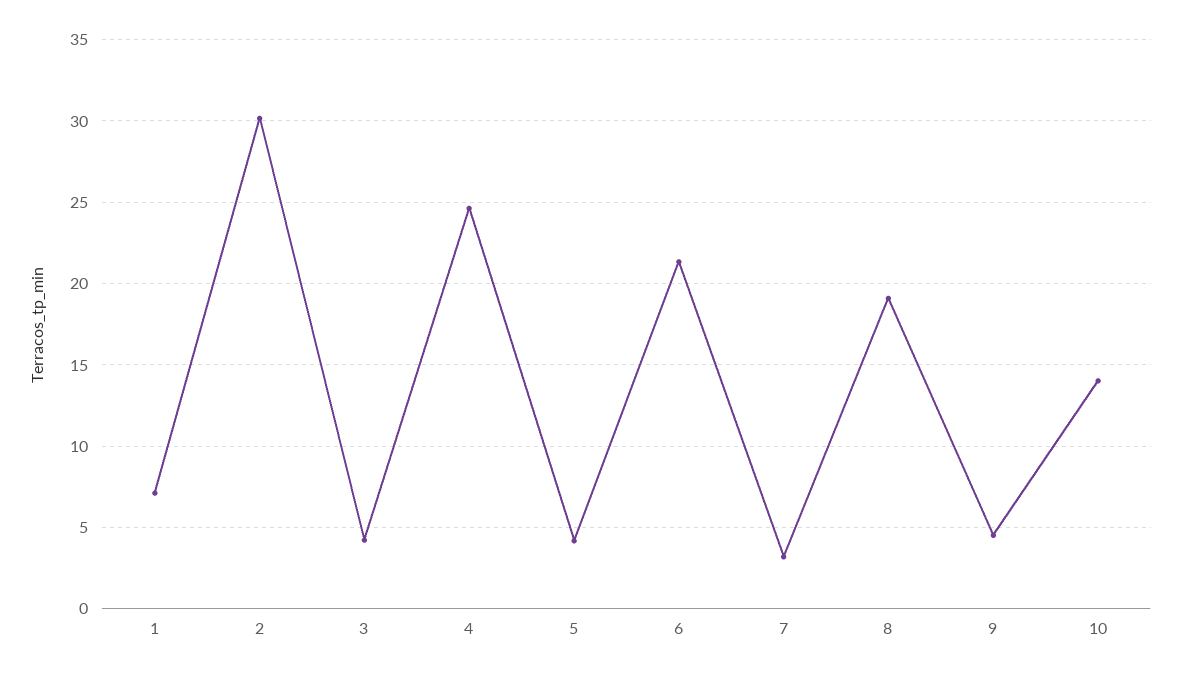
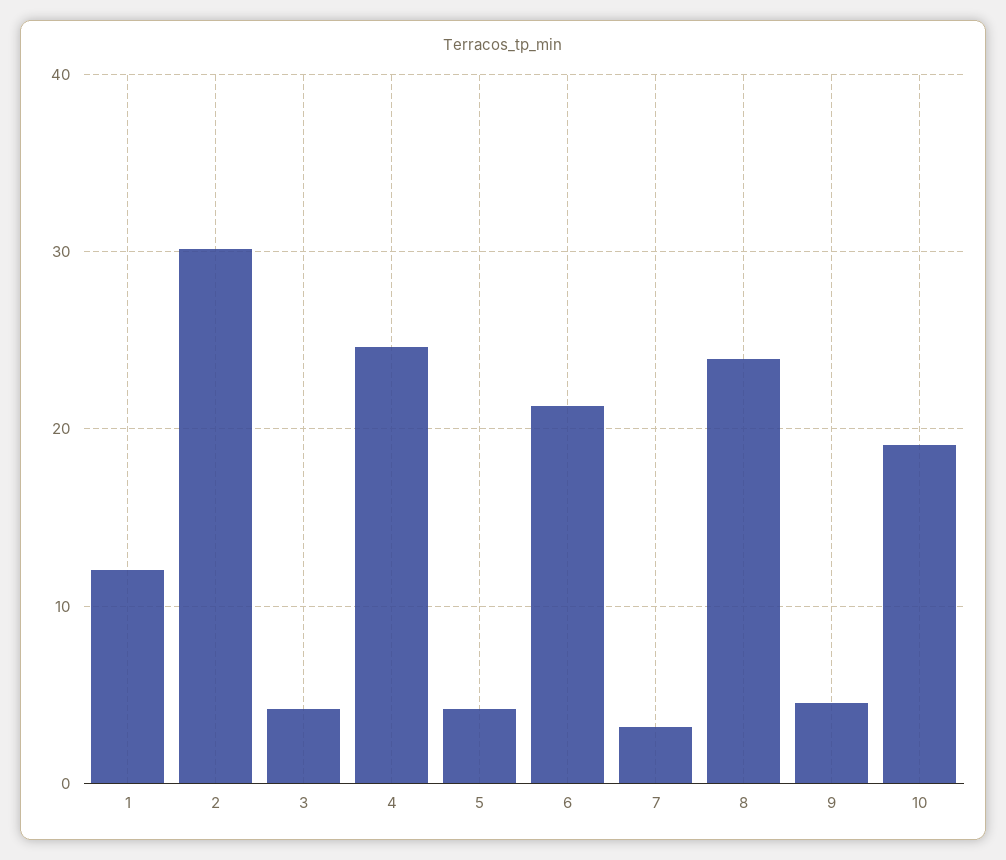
  {
-   "1": 7,
+   "1": 12,
    "2": 30,
    "3": 4,
    "4": 24.5,
    "5": 4,
    "6": 21.5,
    "7": 3,
-   "8": 19,
+   "8": 24,
    "9": 4.5,
-   "10": 14
+   "10": 19
  }

